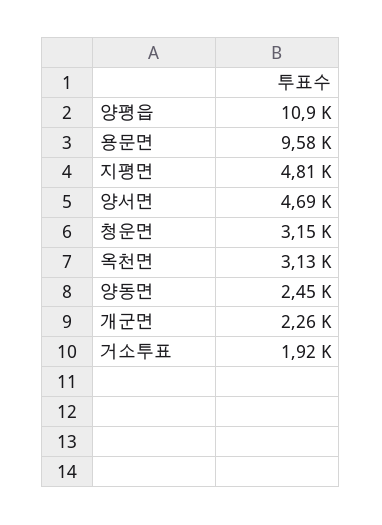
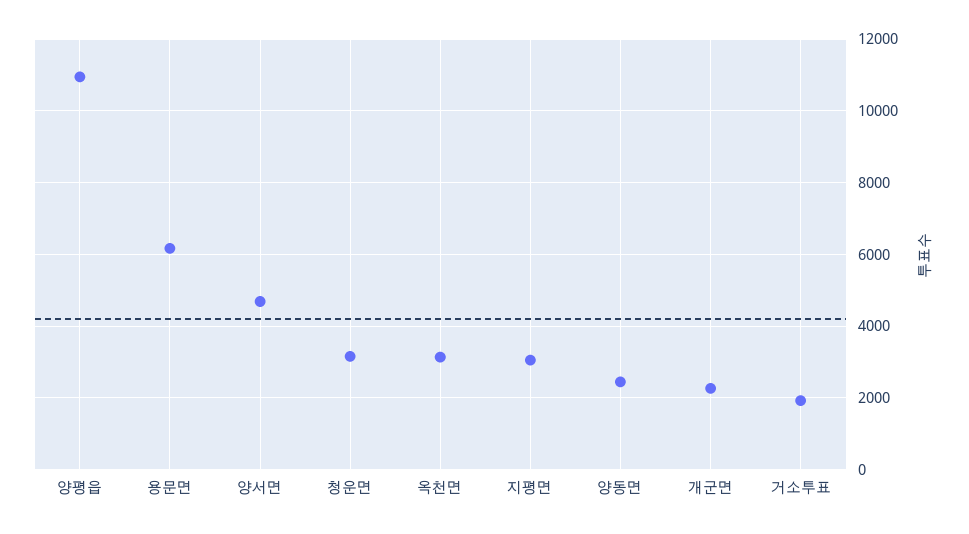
  {
    "양평읍": 10900,
-   "용문면": 9580,
+   "용문면": 6200,
-   "지평면": 4810,
+   "지평면": 3000,
    "양서면": 4690,
    "청운면": 3150,
    "옥천면": 3130,
    "양동면": 2450,
    "개군면": 2260,
    "거소투표": 1920
  }

